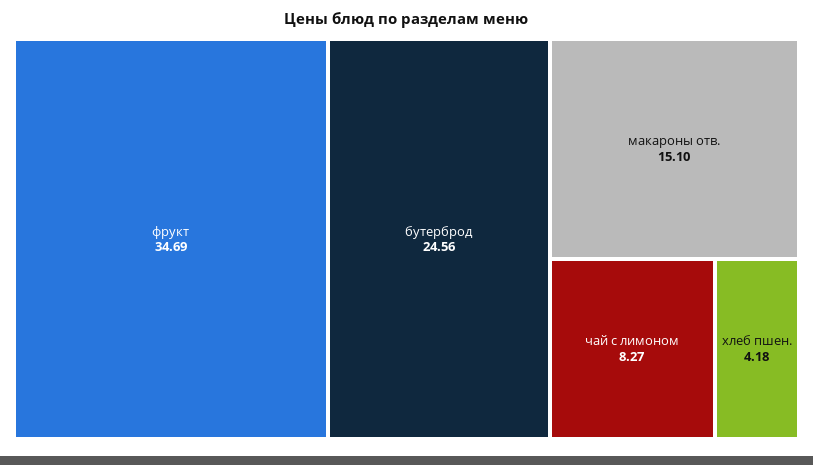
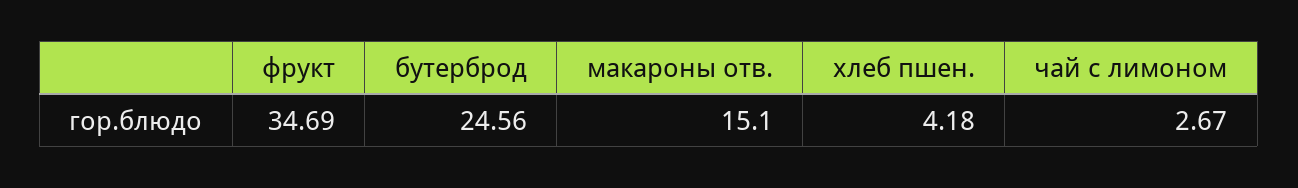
  {
    "фрукт": 34.69,
    "бутерброд": 24.56,
    "макароны отв.": 15.1,
-   "чай с лимоном": 8.27,
+   "чай с лимоном": 2.67,
    "хлеб пшен.": 4.18
  }

